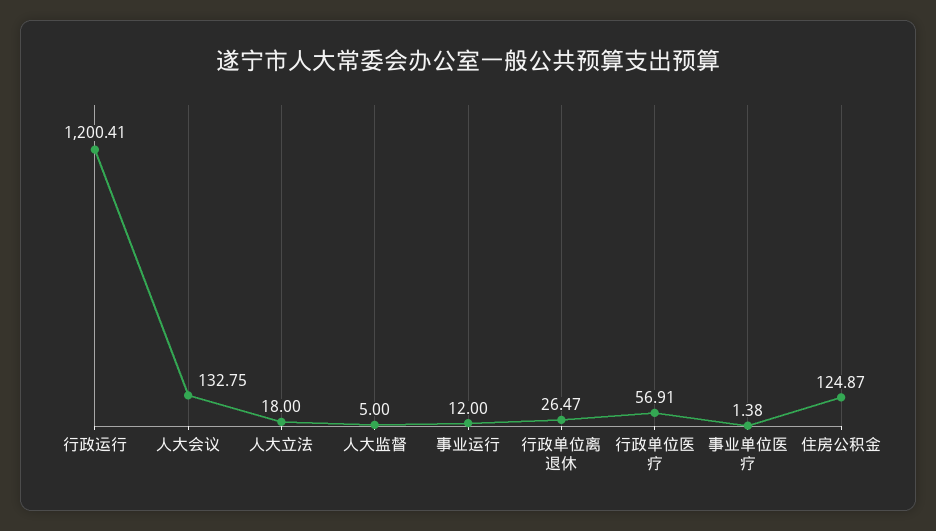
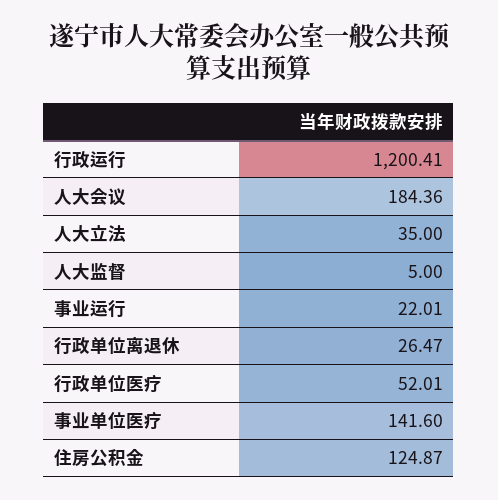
  {
    "行政运行": 1200.41,
-   "人大会议": 132.75,
+   "人大会议": 184.36,
-   "人大立法": 18,
+   "人大立法": 35,
    "人大监督": 5,
-   "事业运行": 12,
+   "事业运行": 22.01,
    "行政单位离退休": 26.47,
-   "行政单位医疗": 56.91,
+   "行政单位医疗": 52.01,
-   "事业单位医疗": 1.38,
+   "事业单位医疗": 141.6,
    "住房公积金": 124.87
  }

